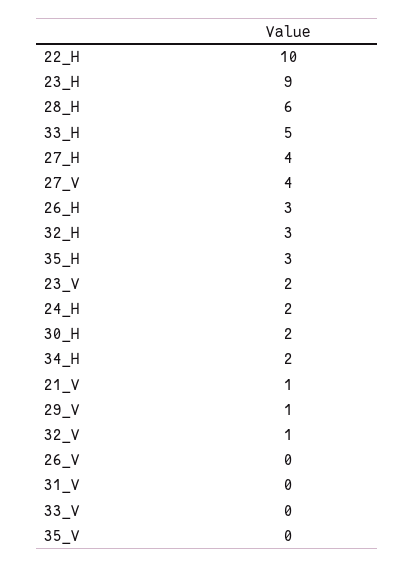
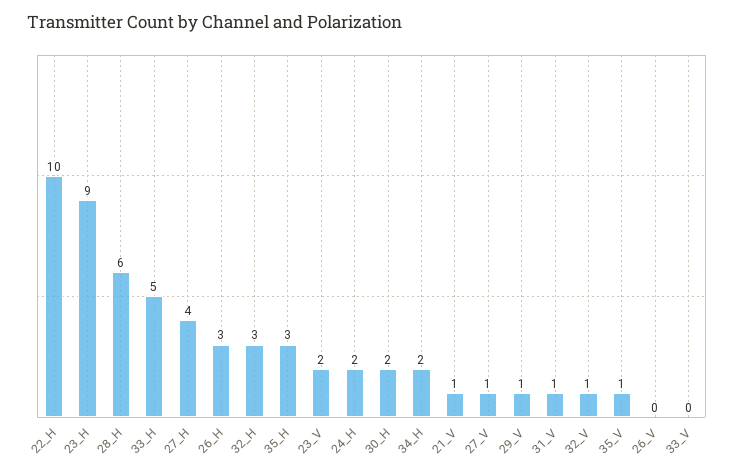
  {
    "22_H": 10,
    "23_H": 9,
    "28_H": 6,
    "33_H": 5,
    "27_H": 4,
-   "27_V": 4,
+   "27_V": 1,
    "26_H": 3,
    "32_H": 3,
    "35_H": 3,
    "23_V": 2,
    "24_H": 2,
    "30_H": 2,
    "34_H": 2,
    "21_V": 1,
    "29_V": 1,
    "32_V": 1,
    "26_V": 0,
-   "31_V": 0,
+   "31_V": 1,
    "33_V": 0,
-   "35_V": 0
+   "35_V": 1
  }

